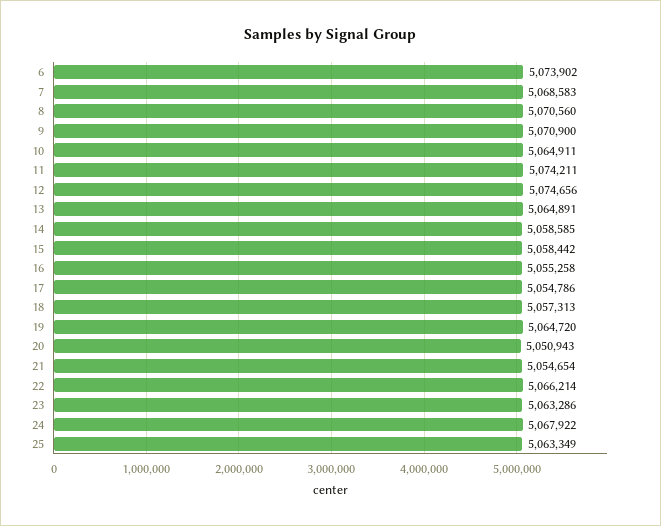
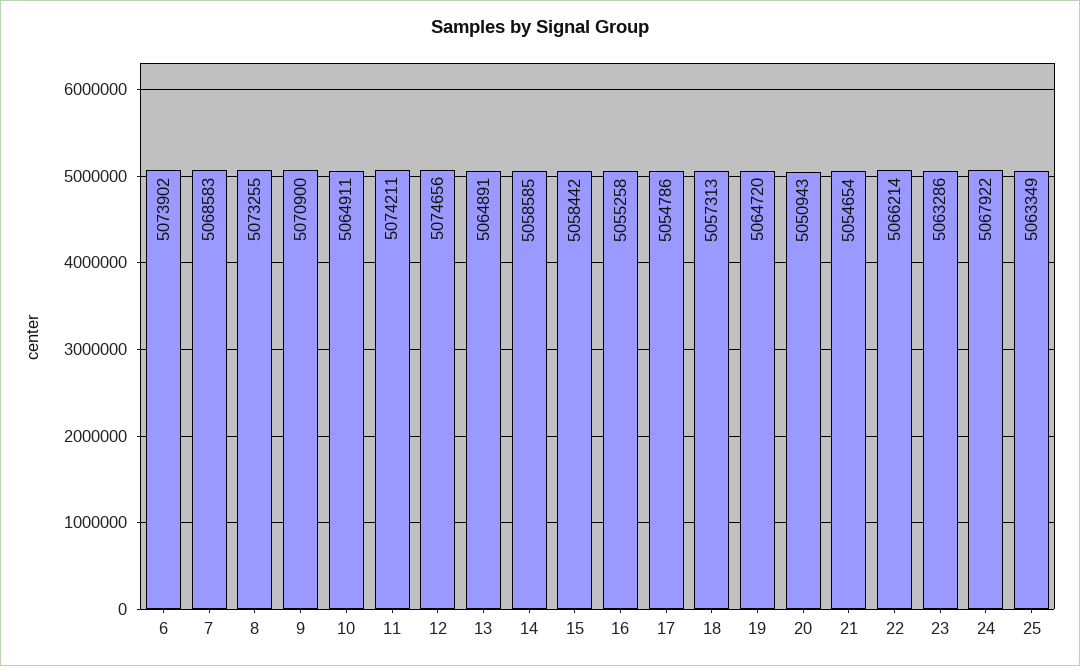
  {
    "6": 5073902,
    "7": 5068583,
-   "8": 5070560,
+   "8": 5073255,
    "9": 5070900,
    "10": 5064911,
    "11": 5074211,
    "12": 5074656,
    "13": 5064891,
    "14": 5058585,
    "15": 5058442,
    "16": 5055258,
    "17": 5054786,
    "18": 5057313,
    "19": 5064720,
    "20": 5050943,
    "21": 5054654,
    "22": 5066214,
    "23": 5063286,
    "24": 5067922,
    "25": 5063349
  }

